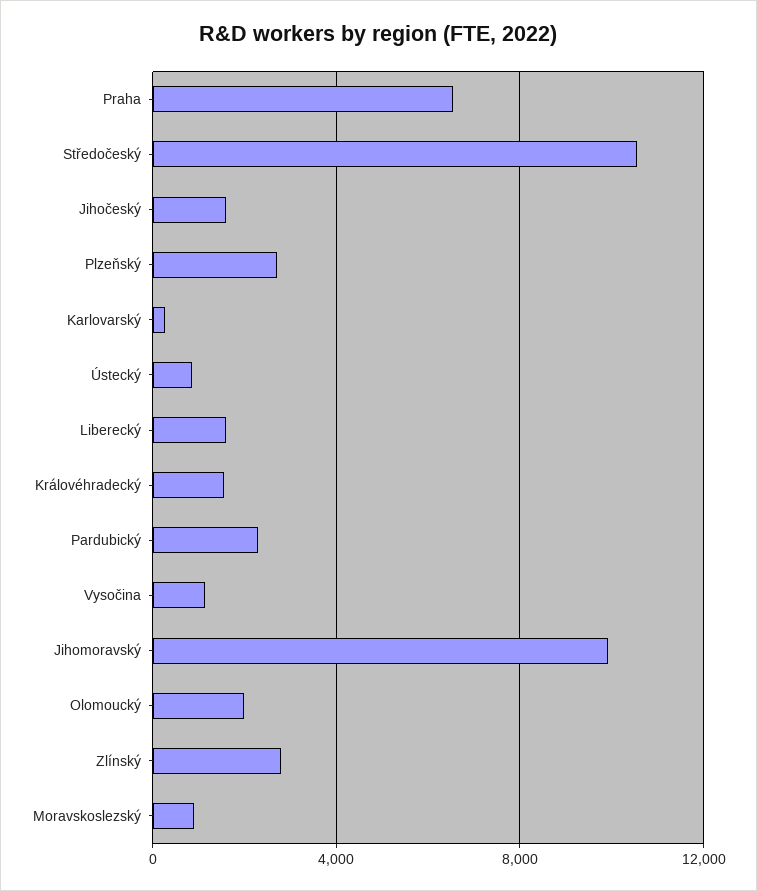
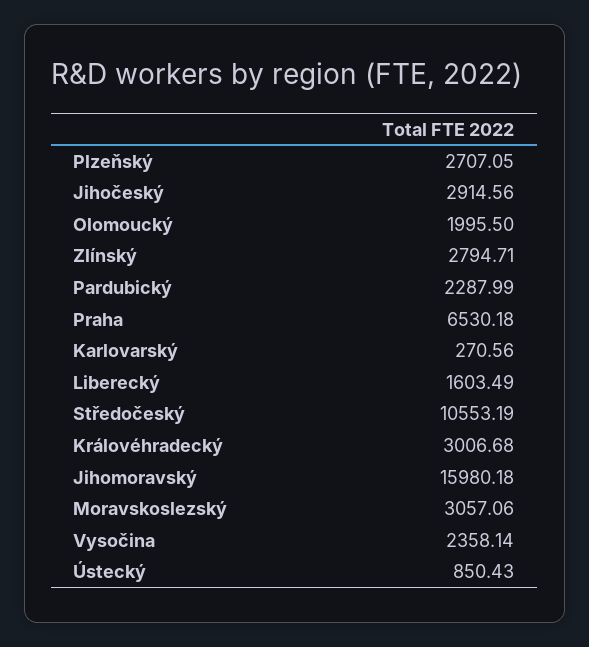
  {
    "Praha": 6530.18,
    "Středočeský": 10553.19,
-   "Jihočeský": 1500,
+   "Jihočeský": 2914.56,
    "Plzeňský": 2707.05,
    "Karlovarský": 270.56,
    "Ústecký": 850.43,
    "Liberecký": 1603.49,
-   "Královéhradecký": 1500,
+   "Královéhradecký": 3006.68,
    "Pardubický": 2287.99,
-   "Vysočina": 1000,
+   "Vysočina": 2358.14,
-   "Jihomoravský": 10000,
+   "Jihomoravský": 15980.18,
    "Olomoucký": 1995.5,
    "Zlínský": 2794.71,
-   "Moravskoslezský": 1000
+   "Moravskoslezský": 3057.06
  }

